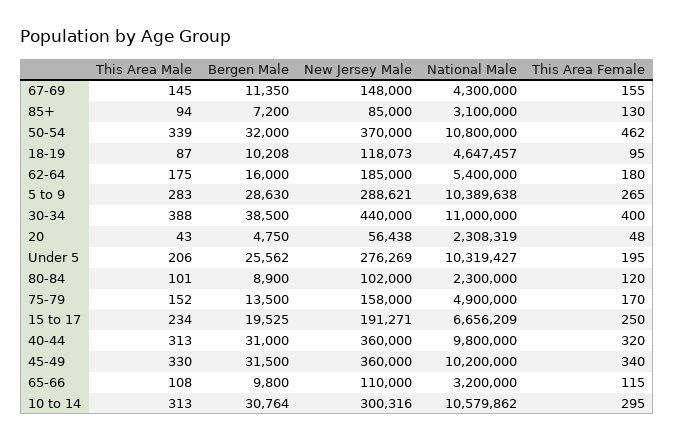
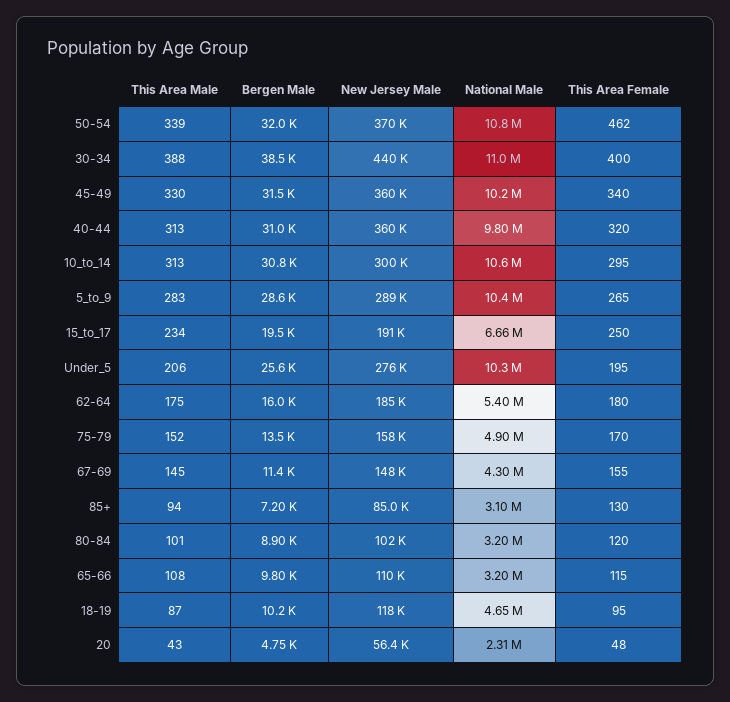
  {
    "This Area Male": {
      "67-69": 145,
      "85+": 94,
      "50-54": 339,
      "18-19": 87,
      "62-64": 175,
      "5 to 9": 283,
      "30-34": 388,
      "20": 43,
      "Under 5": 206,
      "80-84": 101,
      "75-79": 152,
      "15 to 17": 234,
      "40-44": 313,
      "45-49": 330,
      "65-66": 108,
      "10 to 14": 313
    },
    "Bergen Male": {
      "67-69": 11350,
      "85+": 7200,
      "50-54": 32000,
      "18-19": 10208,
      "62-64": 16000,
      "5 to 9": 28630,
      "30-34": 38500,
      "20": 4750,
      "Under 5": 25562,
      "80-84": 8900,
      "75-79": 13500,
      "15 to 17": 19525,
      "40-44": 31000,
      "45-49": 31500,
      "65-66": 9800,
      "10 to 14": 30764
    },
    "New Jersey Male": {
      "67-69": 148000,
      "85+": 85000,
      "50-54": 370000,
      "18-19": 118073,
      "62-64": 185000,
      "5 to 9": 288621,
      "30-34": 440000,
      "20": 56438,
      "Under 5": 276269,
      "80-84": 102000,
      "75-79": 158000,
      "15 to 17": 191271,
      "40-44": 360000,
      "45-49": 360000,
      "65-66": 110000,
      "10 to 14": 300316
    },
    "National Male": {
      "67-69": 4300000,
      "85+": 3100000,
      "50-54": 10800000,
      "18-19": 4647457,
      "62-64": 5400000,
      "5 to 9": 10389638,
      "30-34": 11000000,
      "20": 2308319,
      "Under 5": 10319427,
-     "80-84": 2300000,
+     "80-84": 3200000,
      "75-79": 4900000,
      "15 to 17": 6656209,
      "40-44": 9800000,
      "45-49": 10200000,
      "65-66": 3200000,
      "10 to 14": 10579862
    },
    "This Area Female": {
      "67-69": 155,
      "85+": 130,
      "50-54": 462,
      "18-19": 95,
      "62-64": 180,
      "5 to 9": 265,
      "30-34": 400,
      "20": 48,
      "Under 5": 195,
      "80-84": 120,
      "75-79": 170,
      "15 to 17": 250,
      "40-44": 320,
      "45-49": 340,
      "65-66": 115,
      "10 to 14": 295
    }
  }

